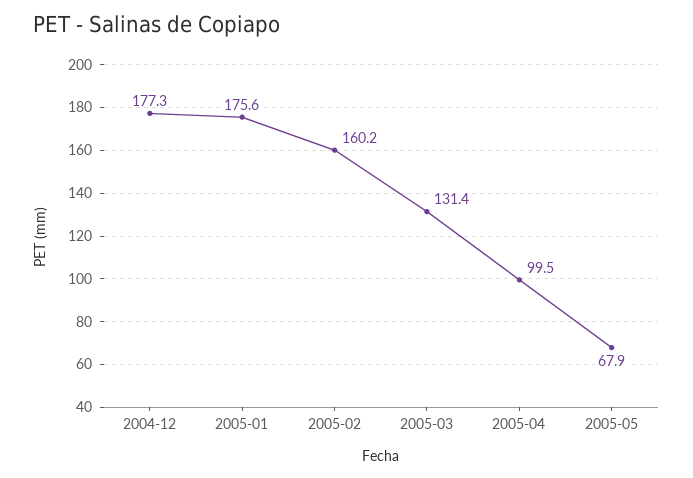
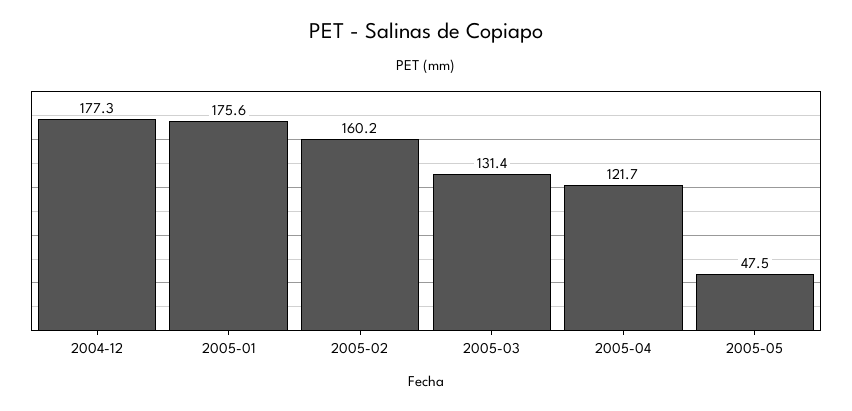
  {
    "2004-12": 177.3,
    "2005-01": 175.6,
    "2005-02": 160.2,
    "2005-03": 131.4,
-   "2005-04": 99.5,
+   "2005-04": 121.7,
-   "2005-05": 67.9
+   "2005-05": 47.5
  }

